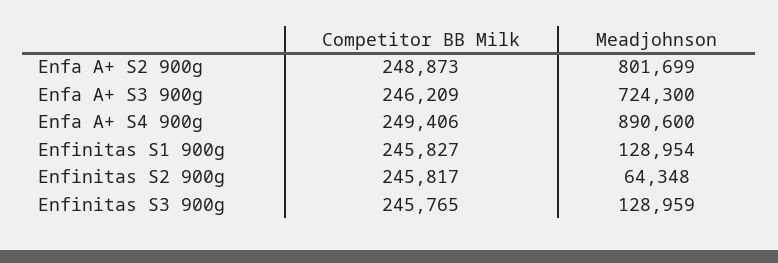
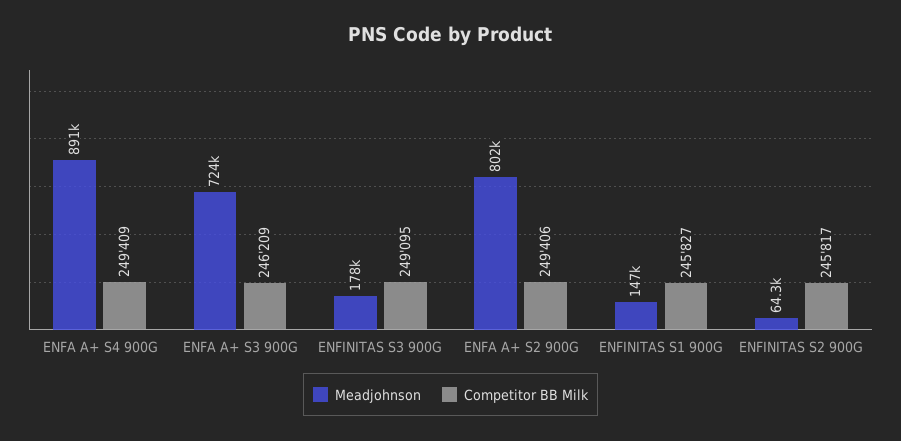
  {
    "Competitor BB Milk": {
-     "Enfa A+ S2 900g": 248873,
+     "Enfa A+ S2 900g": 249406,
      "Enfa A+ S3 900g": 246209,
-     "Enfa A+ S4 900g": 249406,
+     "Enfa A+ S4 900g": 249409,
      "Enfinitas S1 900g": 245827,
      "Enfinitas S2 900g": 245817,
-     "Enfinitas S3 900g": 245765
+     "Enfinitas S3 900g": 249095
    },
    "Meadjohnson": {
      "Enfa A+ S2 900g": 801699,
      "Enfa A+ S3 900g": 724300,
      "Enfa A+ S4 900g": 890600,
-     "Enfinitas S1 900g": 128954,
+     "Enfinitas S1 900g": 147000,
      "Enfinitas S2 900g": 64348,
-     "Enfinitas S3 900g": 128959
+     "Enfinitas S3 900g": 178000
    }
  }

